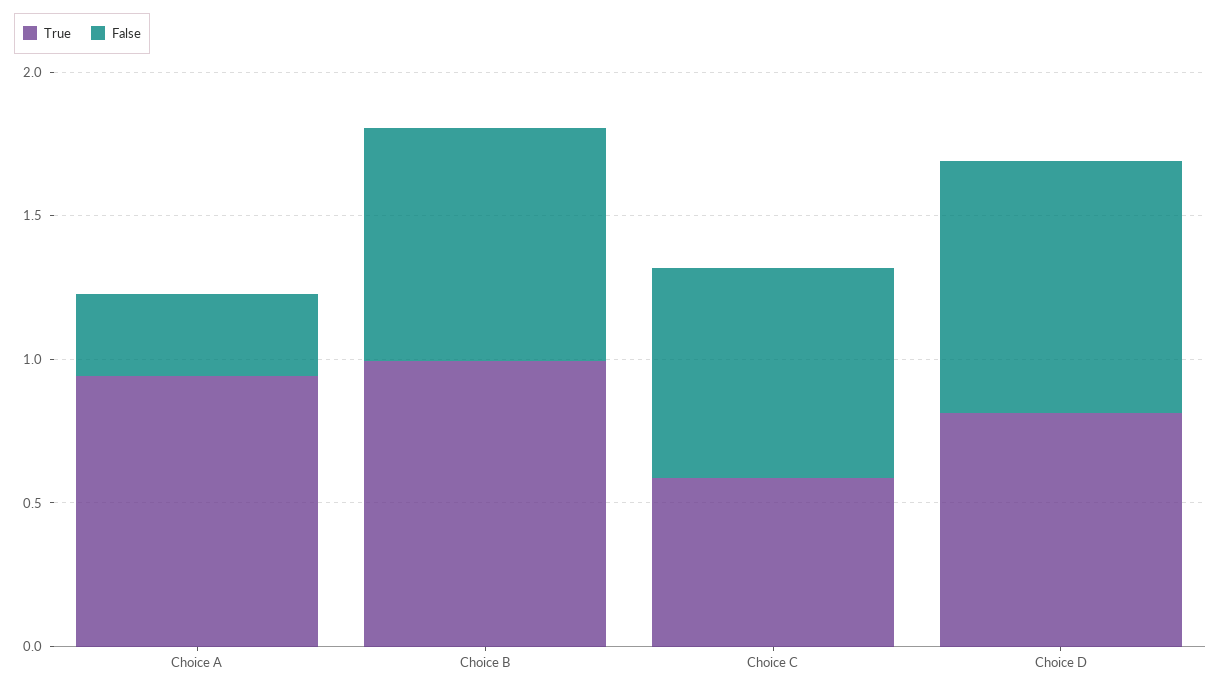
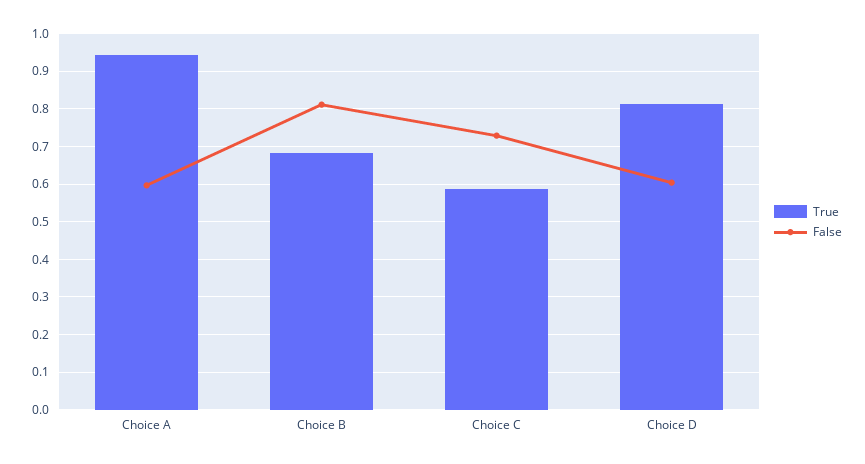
  {
    "True": {
      "Choice A": 0.94,
-     "Choice B": 1,
+     "Choice B": 0.68,
      "Choice C": 0.58,
      "Choice D": 0.82
    },
    "False": {
-     "Choice A": 0.3,
+     "Choice A": 0.6,
      "Choice B": 0.82,
      "Choice C": 0.72,
-     "Choice D": 0.9
+     "Choice D": 0.6
    }
  }

